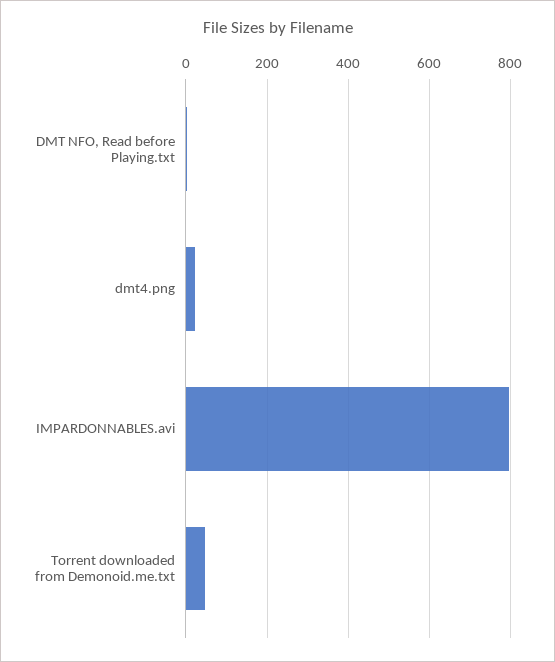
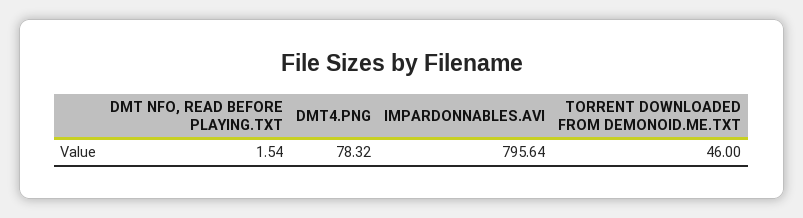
  {
    "DMT NFO, Read before Playing.txt": 1.54,
-   "dmt4.png": 20,
+   "dmt4.png": 78.32,
    "IMPARDONNABLES.avi": 795.64,
    "Torrent downloaded from Demonoid.me.txt": 46
  }

